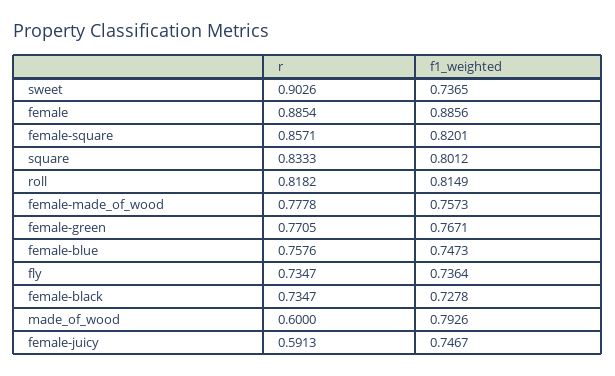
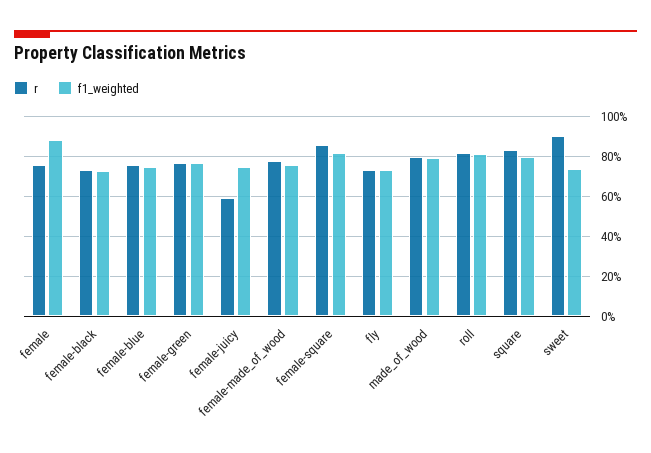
  {
    "r": {
      "sweet": 0.9026,
-     "female": 0.8854,
+     "female": 0.75,
      "female-square": 0.8571,
      "square": 0.8333,
      "roll": 0.8182,
      "female-made_of_wood": 0.7778,
      "female-green": 0.7705,
      "female-blue": 0.7576,
      "fly": 0.7347,
      "female-black": 0.7347,
-     "made_of_wood": 0.6,
+     "made_of_wood": 0.8,
      "female-juicy": 0.5913
    },
    "f1_weighted": {
      "sweet": 0.7365,
      "female": 0.8856,
      "female-square": 0.8201,
      "square": 0.8012,
      "roll": 0.8149,
      "female-made_of_wood": 0.7573,
      "female-green": 0.7671,
      "female-blue": 0.7473,
      "fly": 0.7364,
      "female-black": 0.7278,
      "made_of_wood": 0.7926,
      "female-juicy": 0.7467
    }
  }

